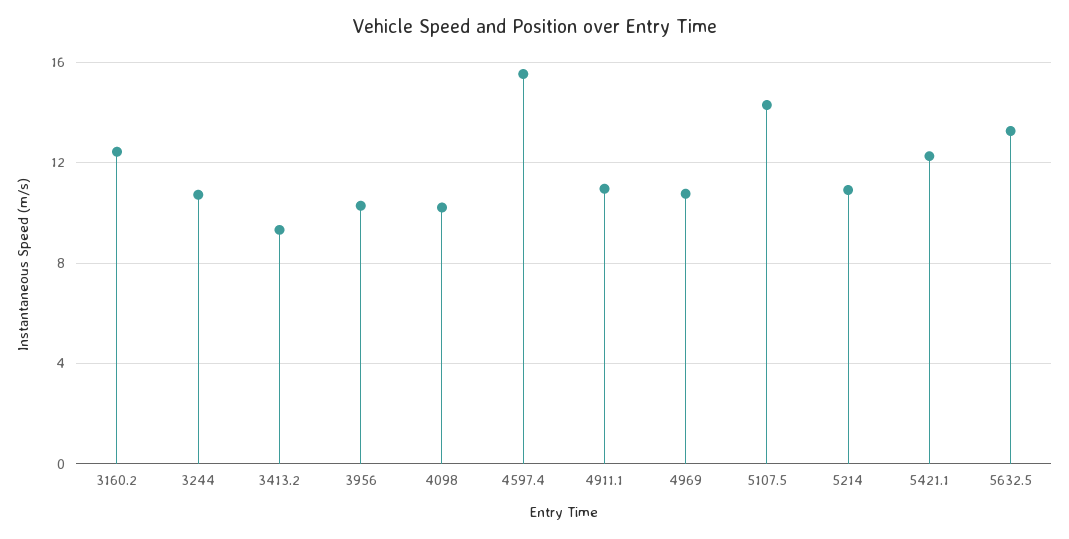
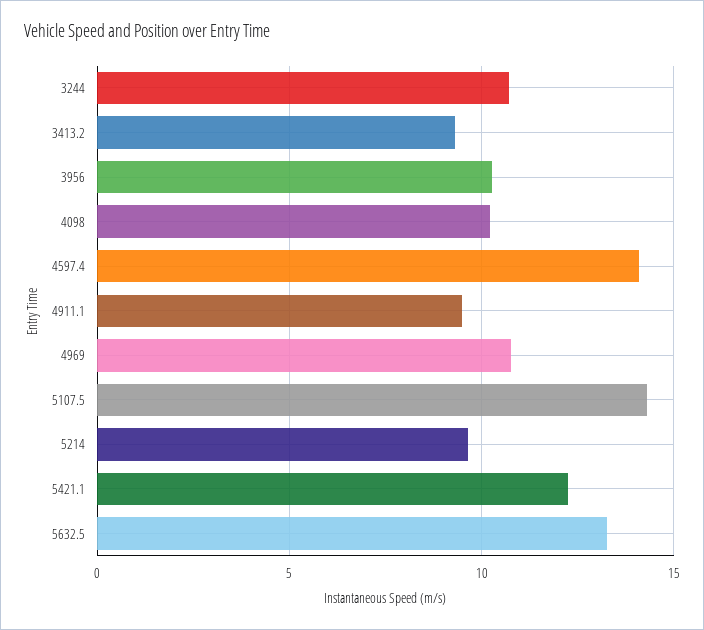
  {
-   "3160.2": 12.5,
    "3244": 10.5,
    "3413.2": 9.5,
    "3956": 10.5,
    "4098": 10,
-   "4597.4": 15.5,
+   "4597.4": 14,
-   "4911.1": 11,
+   "4911.1": 9.5,
    "4969": 11,
    "5107.5": 14.5,
-   "5214": 11,
+   "5214": 9.5,
    "5421.1": 12.5,
    "5632.5": 13.5
  }

